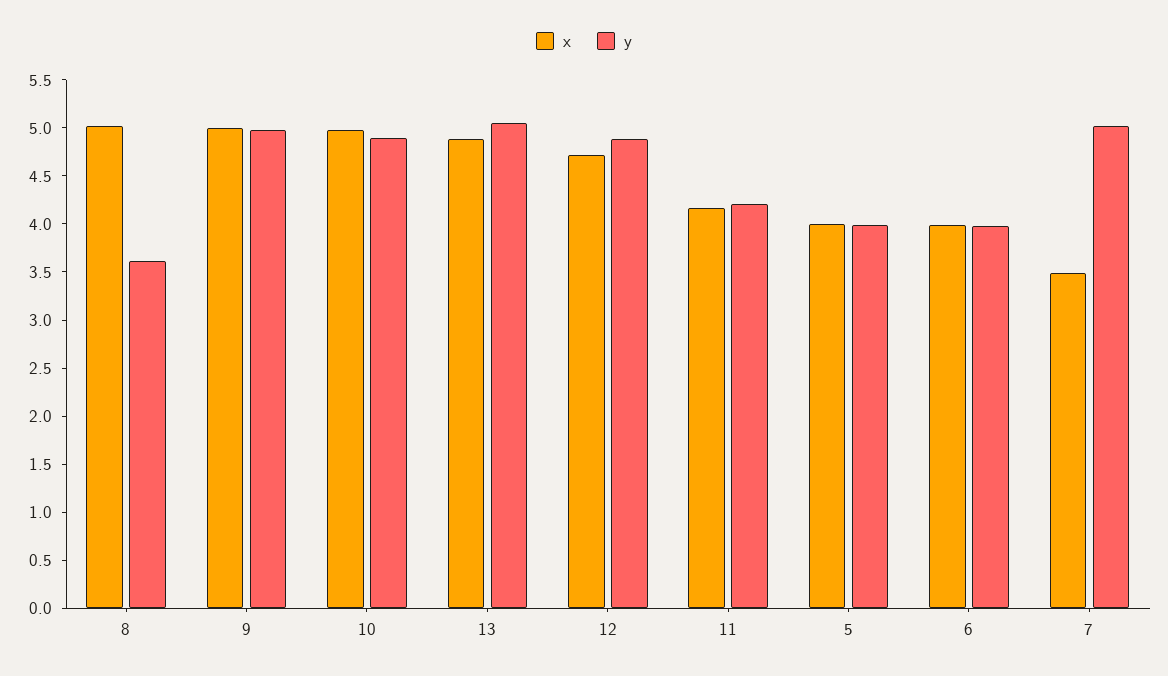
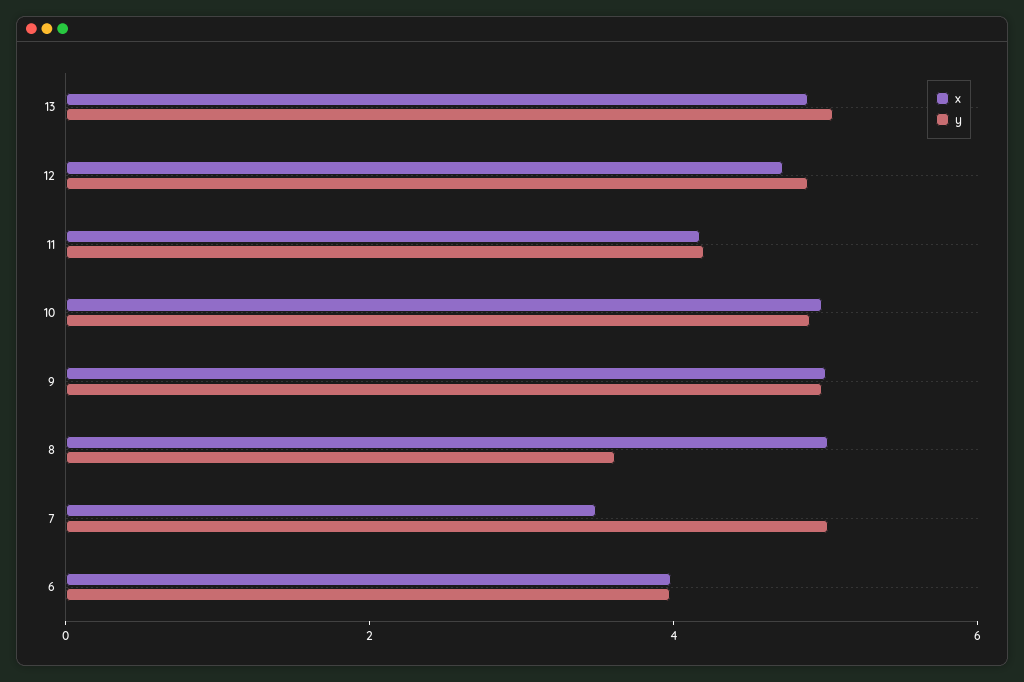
  {
    "x": {
      "8": 5,
      "9": 5,
      "10": 5,
      "13": 4.9,
      "12": 4.7,
      "11": 4.2,
-     "5": 4,
      "6": 4,
      "7": 3.5
    },
    "y": {
      "8": 3.6,
      "9": 5,
      "10": 4.9,
      "13": 5,
      "12": 4.9,
      "11": 4.2,
-     "5": 4,
      "6": 4,
      "7": 5
    }
  }

